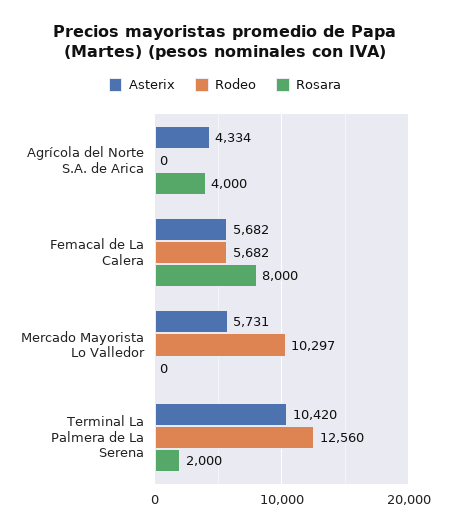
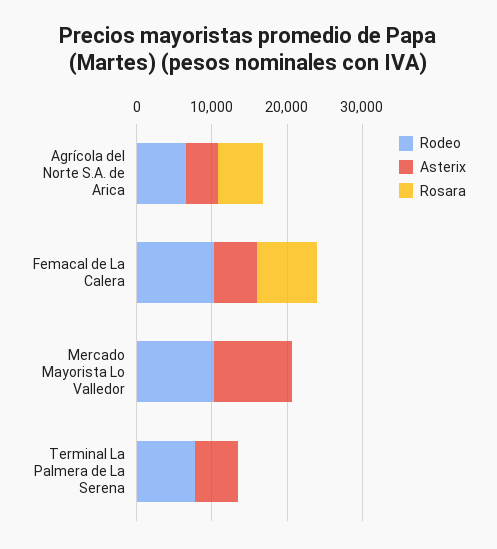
  {
    "Asterix": {
      "Agrícola del Norte S.A. de Arica": 4334,
      "Femacal de La Calera": 5682,
-     "Mercado Mayorista Lo Valledor": 5731,
+     "Mercado Mayorista Lo Valledor": 10000,
-     "Terminal La Palmera de La Serena": 10420
+     "Terminal La Palmera de La Serena": 6000
    },
    "Rodeo": {
-     "Agrícola del Norte S.A. de Arica": 0,
+     "Agrícola del Norte S.A. de Arica": 6000,
-     "Femacal de La Calera": 5682,
+     "Femacal de La Calera": 10000,
      "Mercado Mayorista Lo Valledor": 10297,
-     "Terminal La Palmera de La Serena": 12560
+     "Terminal La Palmera de La Serena": 8000
    },
    "Rosara": {
-     "Agrícola del Norte S.A. de Arica": 4000,
+     "Agrícola del Norte S.A. de Arica": 6000,
      "Femacal de La Calera": 8000,
      "Mercado Mayorista Lo Valledor": 0,
-     "Terminal La Palmera de La Serena": 2000
+     "Terminal La Palmera de La Serena": 0
    }
  }

